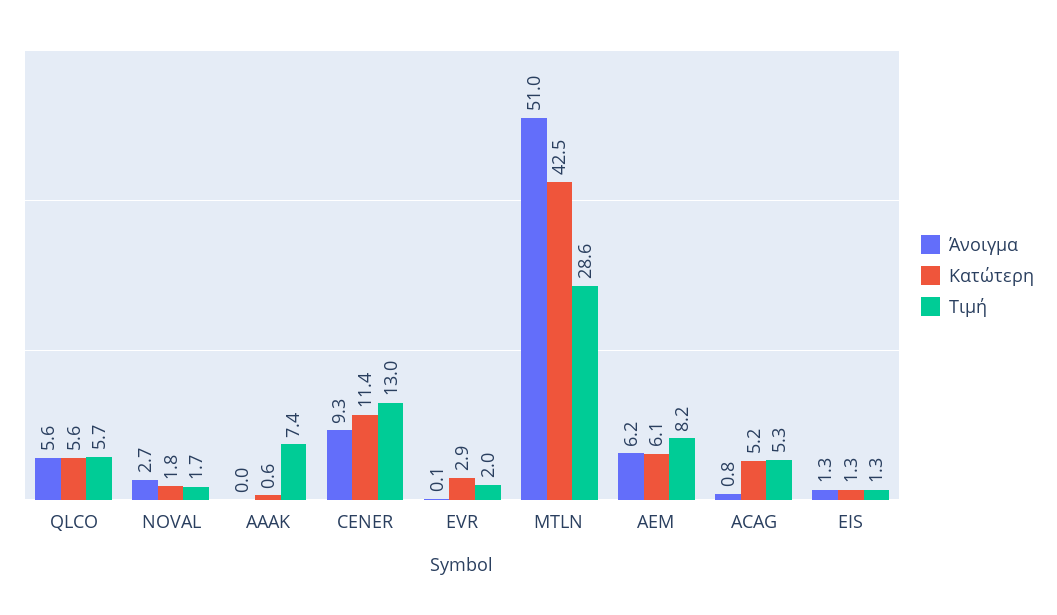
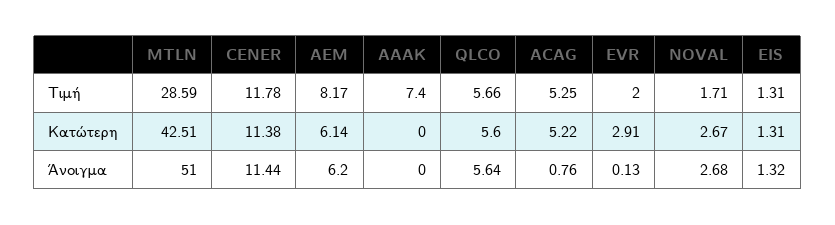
  {
    "Άνοιγμα": {
      "QLCO": 5.64,
      "NOVAL": 2.68,
      "ΑΑΑΚ": 0,
-     "CENER": 9.3,
+     "CENER": 11.44,
      "EVR": 0.13,
      "MTLN": 51,
      "AEM": 6.2,
      "ACAG": 0.76,
      "EIS": 1.32
    },
    "Κατώτερη": {
      "QLCO": 5.6,
-     "NOVAL": 1.8,
+     "NOVAL": 2.67,
-     "ΑΑΑΚ": 0.6,
+     "ΑΑΑΚ": 0,
      "CENER": 11.38,
      "EVR": 2.91,
      "MTLN": 42.51,
      "AEM": 6.14,
      "ACAG": 5.22,
      "EIS": 1.31
    },
    "Τιμή": {
      "QLCO": 5.66,
      "NOVAL": 1.71,
      "ΑΑΑΚ": 7.4,
-     "CENER": 13,
+     "CENER": 11.78,
      "EVR": 2,
      "MTLN": 28.59,
      "AEM": 8.17,
      "ACAG": 5.25,
      "EIS": 1.31
    }
  }

